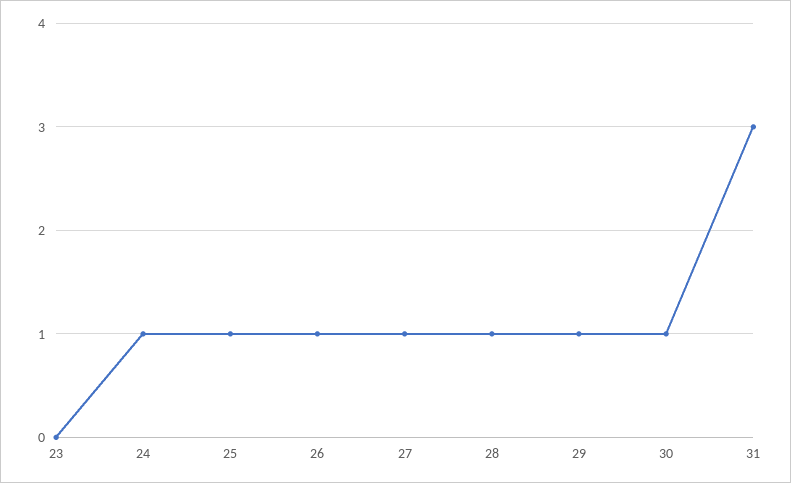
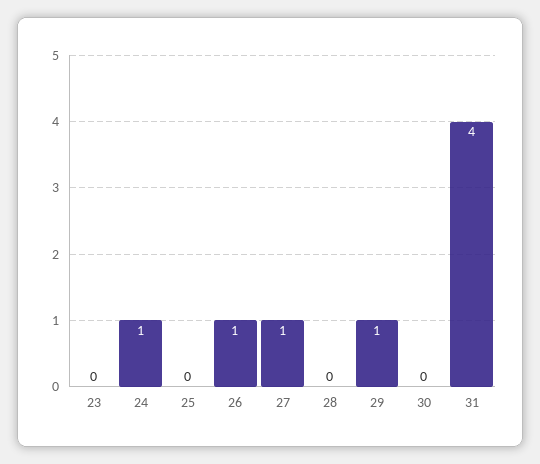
  {
    "23": 0,
    "24": 1,
-   "25": 1,
+   "25": 0,
    "26": 1,
    "27": 1,
-   "28": 1,
+   "28": 0,
    "29": 1,
-   "30": 1,
+   "30": 0,
-   "31": 3
+   "31": 4
  }

